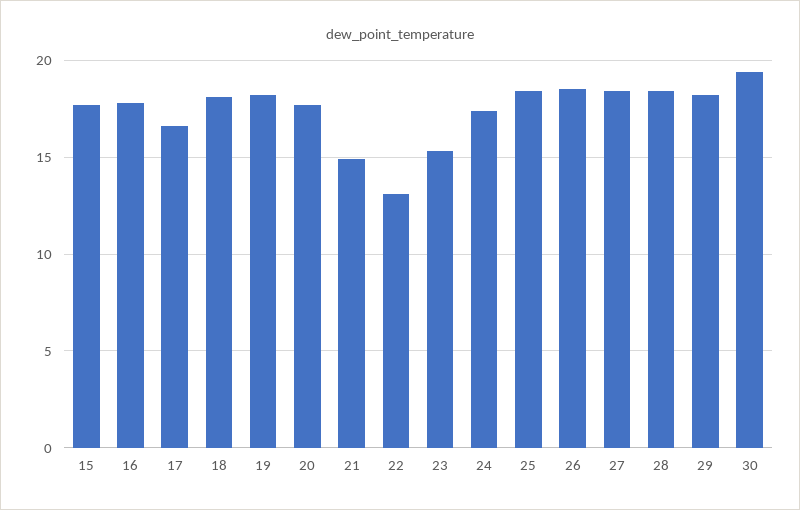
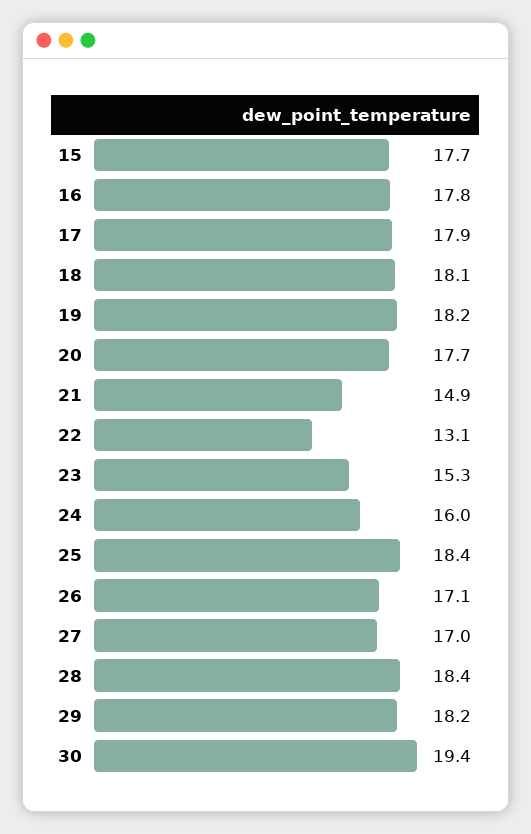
  {
    "15": 17.7,
    "16": 17.8,
-   "17": 16.5,
+   "17": 17.9,
    "18": 18.1,
    "19": 18.2,
    "20": 17.7,
    "21": 14.9,
    "22": 13.1,
    "23": 15.3,
-   "24": 17.5,
+   "24": 16,
    "25": 18.4,
-   "26": 18.5,
+   "26": 17.1,
-   "27": 18.5,
+   "27": 17,
    "28": 18.4,
    "29": 18.2,
    "30": 19.4
  }

